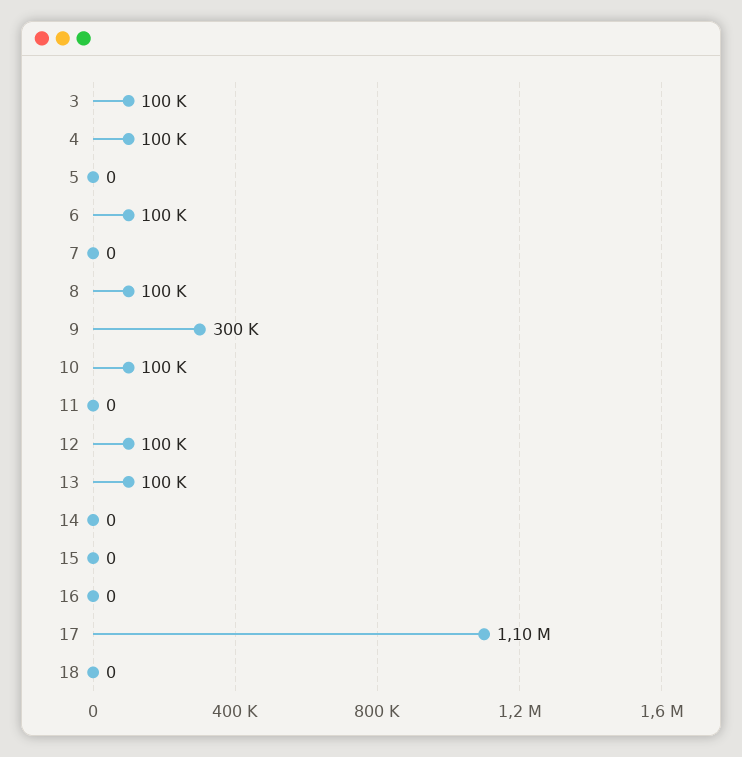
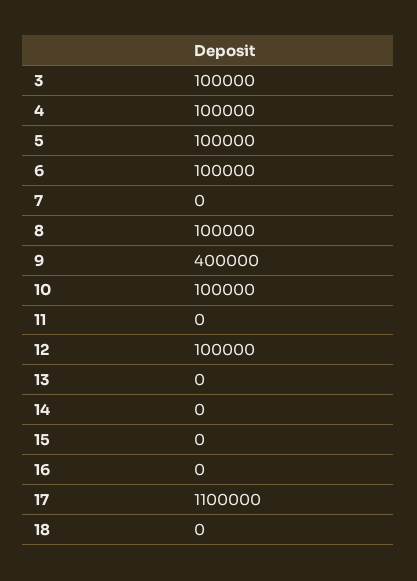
  {
    "3": 100000,
    "4": 100000,
-   "5": 0,
+   "5": 100000,
    "6": 100000,
    "7": 0,
    "8": 100000,
-   "9": 300000,
+   "9": 400000,
    "10": 100000,
    "11": 0,
    "12": 100000,
-   "13": 100000,
+   "13": 0,
    "14": 0,
    "15": 0,
    "16": 0,
    "17": 1100000,
    "18": 0
  }

